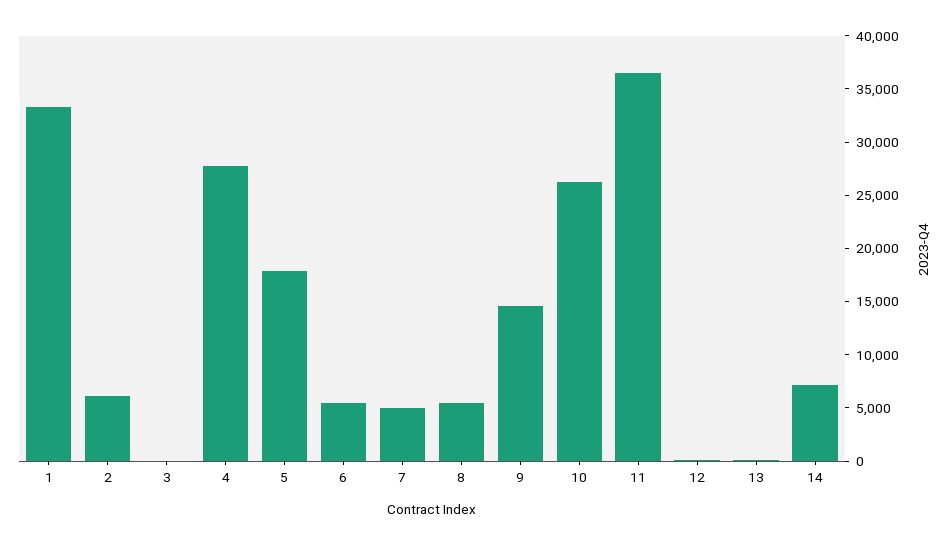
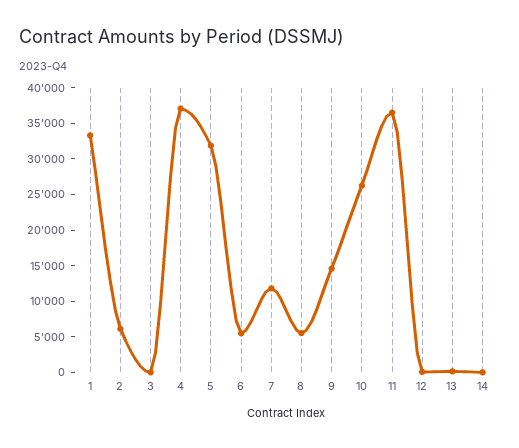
  {
    "1": 33000,
    "2": 6000,
    "3": 0,
-   "4": 28000,
+   "4": 37500,
-   "5": 18000,
+   "5": 32500,
    "6": 5000,
-   "7": 5000,
+   "7": 12500,
    "8": 6000,
    "9": 15000,
    "10": 26000,
    "11": 36000,
    "12": 0,
    "13": 0,
-   "14": 7000
+   "14": 0
  }

